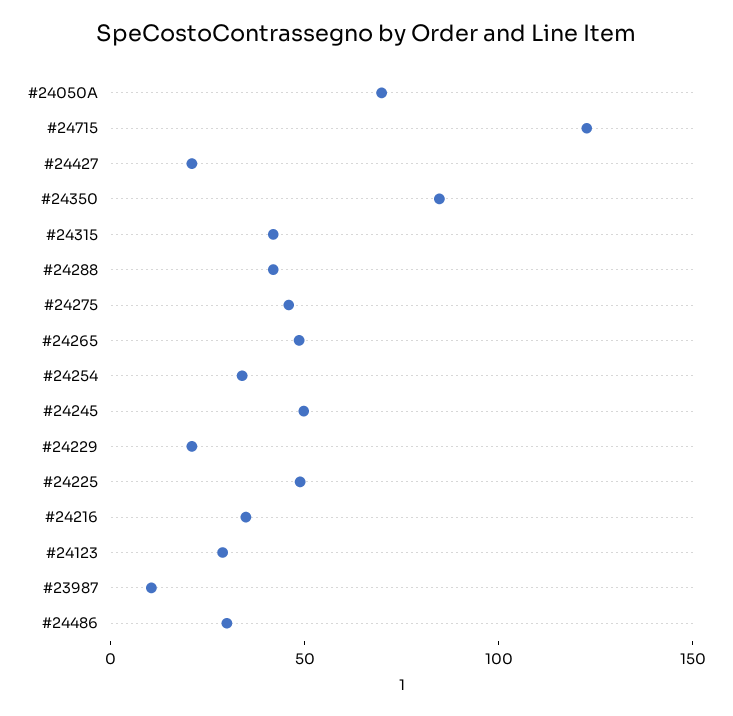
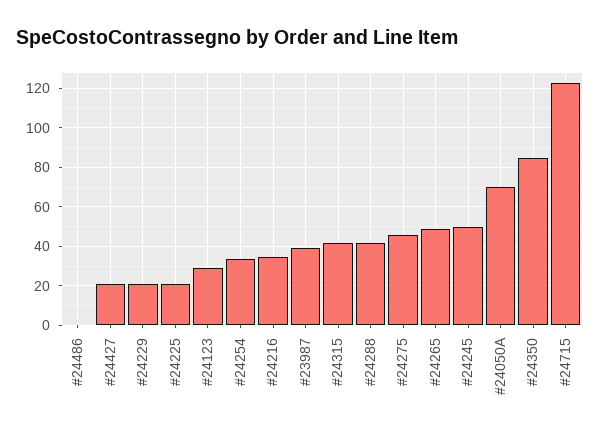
  {
    "#24050A": 70,
    "#24715": 125,
    "#24427": 20,
    "#24350": 85,
    "#24315": 40,
    "#24288": 40,
    "#24275": 45,
    "#24265": 50,
    "#24254": 35,
    "#24245": 50,
    "#24229": 20,
-   "#24225": 50,
+   "#24225": 20,
    "#24216": 35,
    "#24123": 30,
-   "#23987": 10,
+   "#23987": 40,
-   "#24486": 30
+   "#24486": 0
  }

